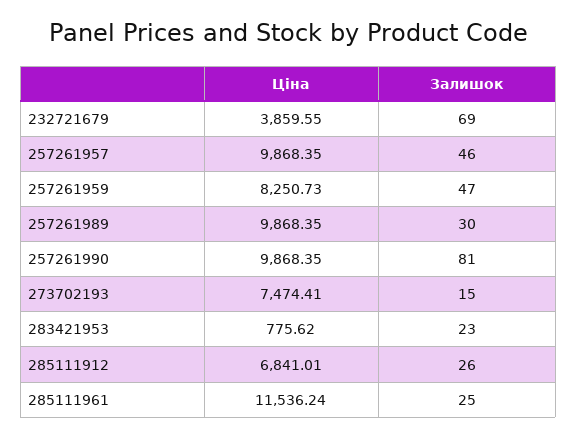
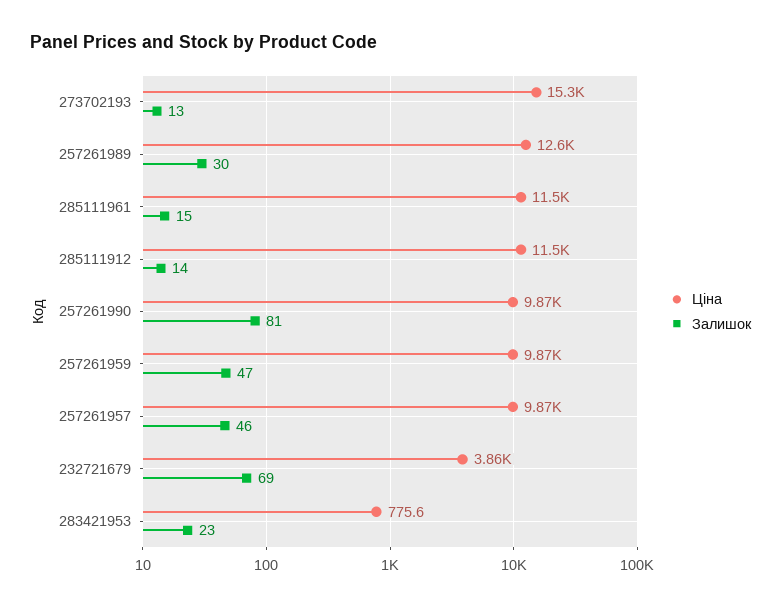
  {
    "Ціна": {
      "232721679": 3859.55,
      "257261957": 9868.35,
-     "257261959": 8250.73,
+     "257261959": 9870,
-     "257261989": 9868.35,
+     "257261989": 12600,
      "257261990": 9868.35,
-     "273702193": 7474.41,
+     "273702193": 15300,
      "283421953": 775.62,
-     "285111912": 6841.01,
+     "285111912": 11500,
      "285111961": 11536.24
    },
    "Залишок": {
      "232721679": 69,
      "257261957": 46,
      "257261959": 47,
      "257261989": 30,
      "257261990": 81,
-     "273702193": 15,
+     "273702193": 13,
      "283421953": 23,
-     "285111912": 26,
+     "285111912": 14,
-     "285111961": 25
+     "285111961": 15
    }
  }

